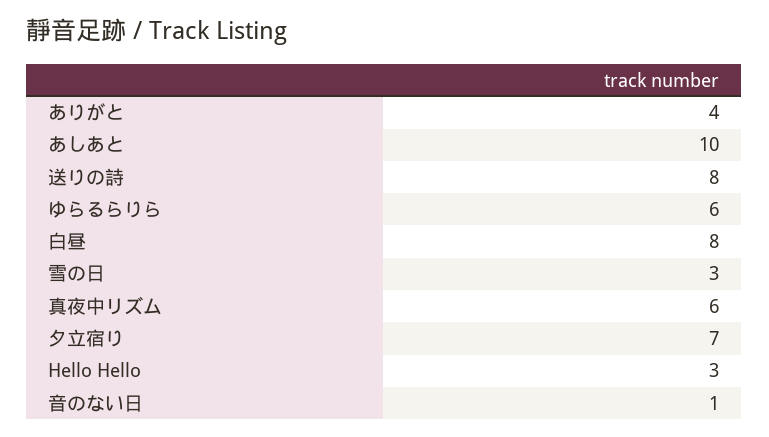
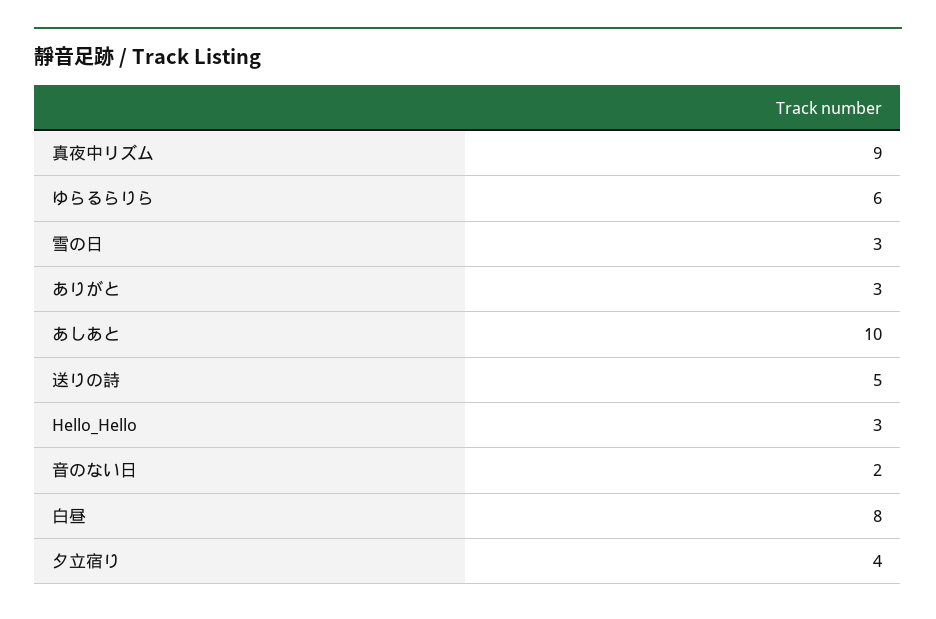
  {
-   "ありがと": 4,
+   "ありがと": 3,
    "あしあと": 10,
-   "送りの詩": 8,
+   "送りの詩": 5,
    "ゆらるらりら": 6,
    "白昼": 8,
    "雪の日": 3,
-   "真夜中リズム": 6,
+   "真夜中リズム": 9,
-   "夕立宿り": 7,
+   "夕立宿り": 4,
    "Hello Hello": 3,
-   "音のない日": 1
+   "音のない日": 2
  }

